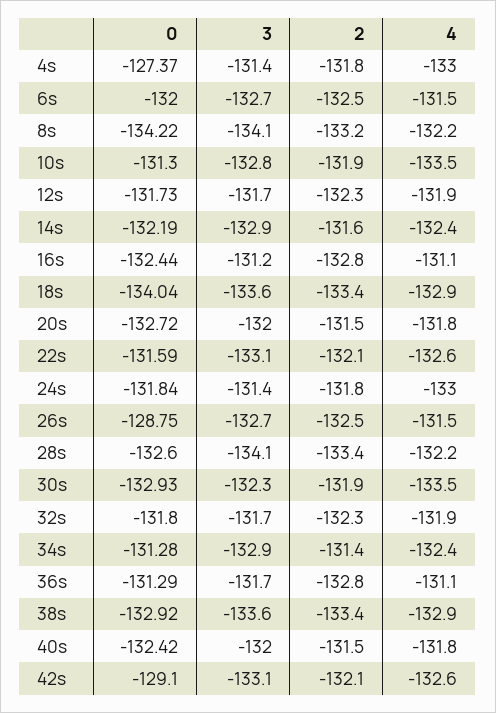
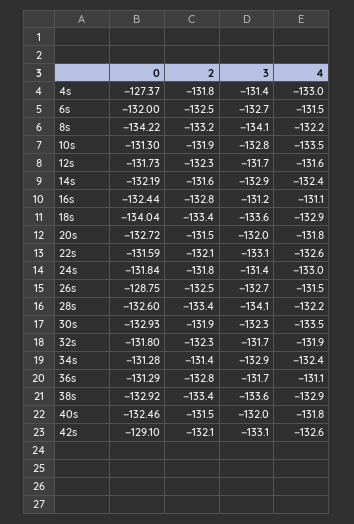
  {
    "0": {
      "4s": -127.37,
      "6s": -132,
      "8s": -134.22,
      "10s": -131.3,
      "12s": -131.73,
      "14s": -132.19,
      "16s": -132.44,
      "18s": -134.04,
      "20s": -132.72,
      "22s": -131.59,
      "24s": -131.84,
      "26s": -128.75,
      "28s": -132.6,
      "30s": -132.93,
      "32s": -131.8,
      "34s": -131.28,
      "36s": -131.29,
      "38s": -132.92,
-     "40s": -132.42,
+     "40s": -132.46,
      "42s": -129.1
    },
    "3": {
      "4s": -131.4,
      "6s": -132.7,
      "8s": -134.1,
      "10s": -132.8,
      "12s": -131.7,
      "14s": -132.9,
      "16s": -131.2,
      "18s": -133.6,
      "20s": -132,
      "22s": -133.1,
      "24s": -131.4,
      "26s": -132.7,
      "28s": -134.1,
      "30s": -132.3,
      "32s": -131.7,
      "34s": -132.9,
      "36s": -131.7,
      "38s": -133.6,
      "40s": -132,
      "42s": -133.1
    },
    "2": {
      "4s": -131.8,
      "6s": -132.5,
      "8s": -133.2,
      "10s": -131.9,
      "12s": -132.3,
      "14s": -131.6,
      "16s": -132.8,
      "18s": -133.4,
      "20s": -131.5,
      "22s": -132.1,
      "24s": -131.8,
      "26s": -132.5,
      "28s": -133.4,
      "30s": -131.9,
      "32s": -132.3,
      "34s": -131.4,
      "36s": -132.8,
      "38s": -133.4,
      "40s": -131.5,
      "42s": -132.1
    },
    "4": {
      "4s": -133,
      "6s": -131.5,
      "8s": -132.2,
      "10s": -133.5,
-     "12s": -131.9,
+     "12s": -131.6,
      "14s": -132.4,
      "16s": -131.1,
      "18s": -132.9,
      "20s": -131.8,
      "22s": -132.6,
      "24s": -133,
      "26s": -131.5,
      "28s": -132.2,
      "30s": -133.5,
      "32s": -131.9,
      "34s": -132.4,
      "36s": -131.1,
      "38s": -132.9,
      "40s": -131.8,
      "42s": -132.6
    }
  }

